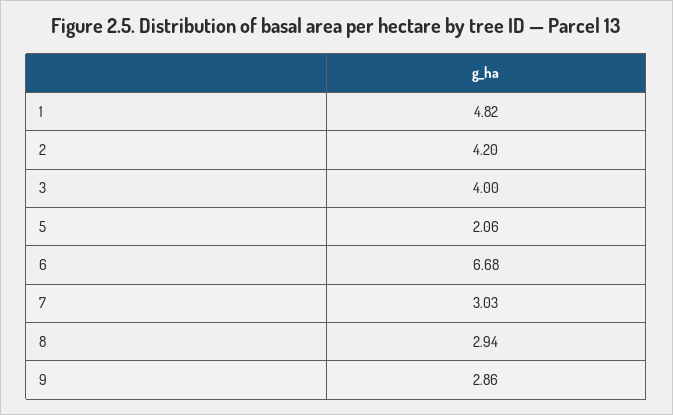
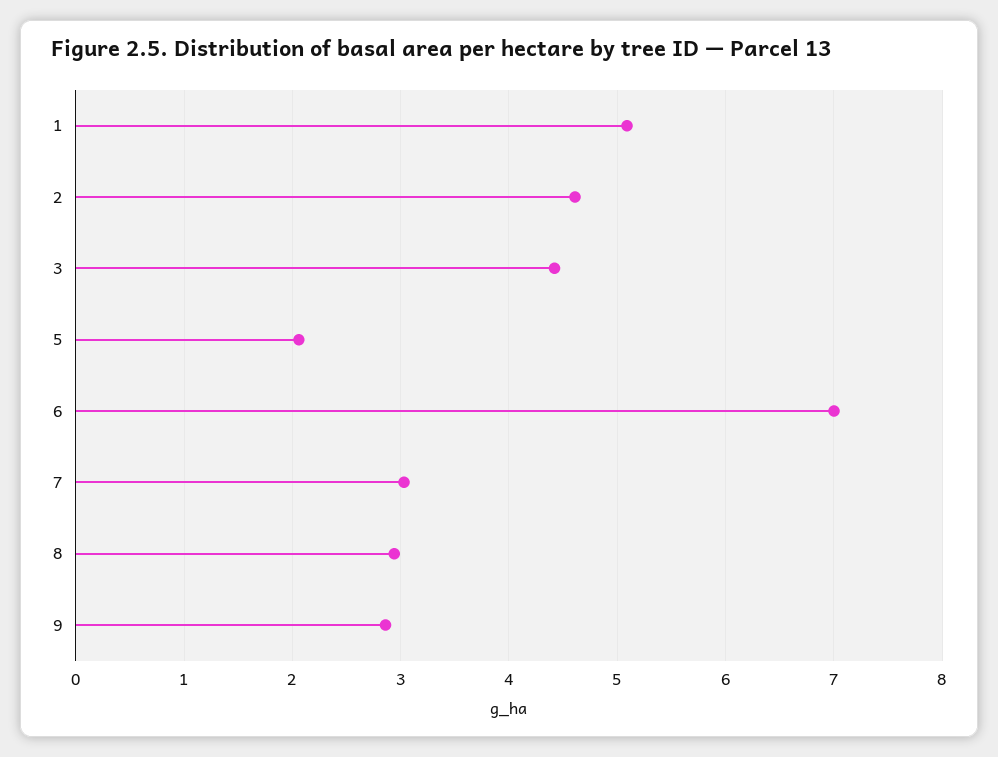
  {
-   "1": 4.82,
+   "1": 5.1,
-   "2": 4.2,
+   "2": 4.6,
-   "3": 4,
+   "3": 4.4,
    "5": 2.06,
-   "6": 6.68,
+   "6": 7,
    "7": 3.03,
    "8": 2.94,
    "9": 2.86
  }

